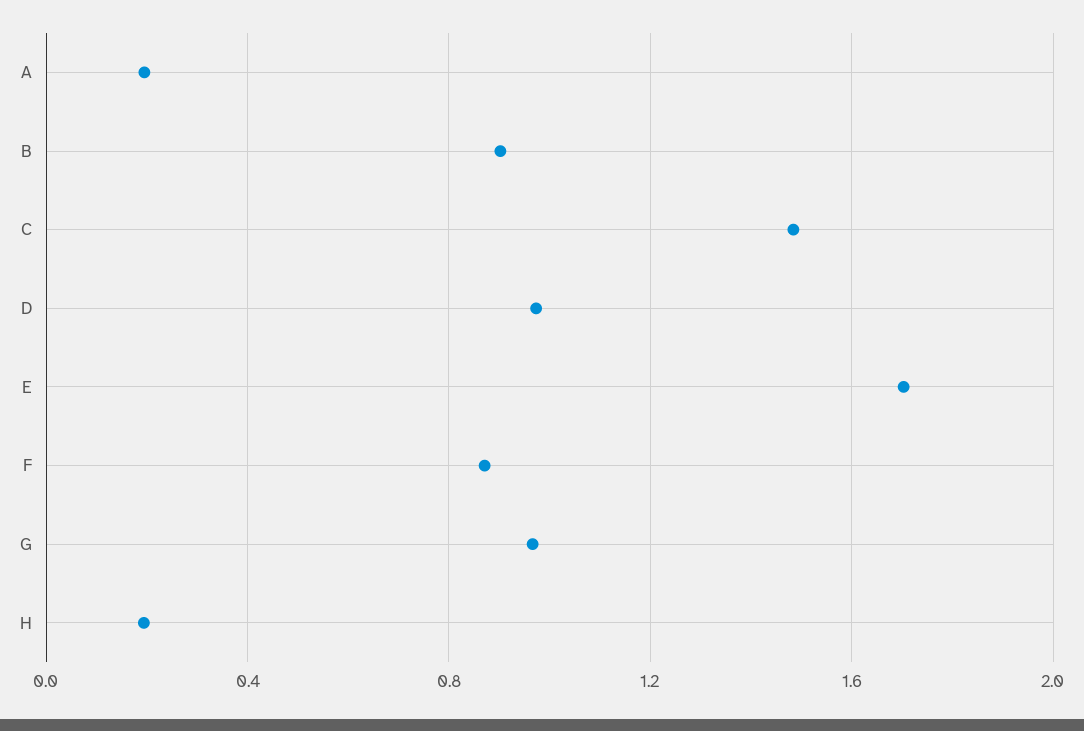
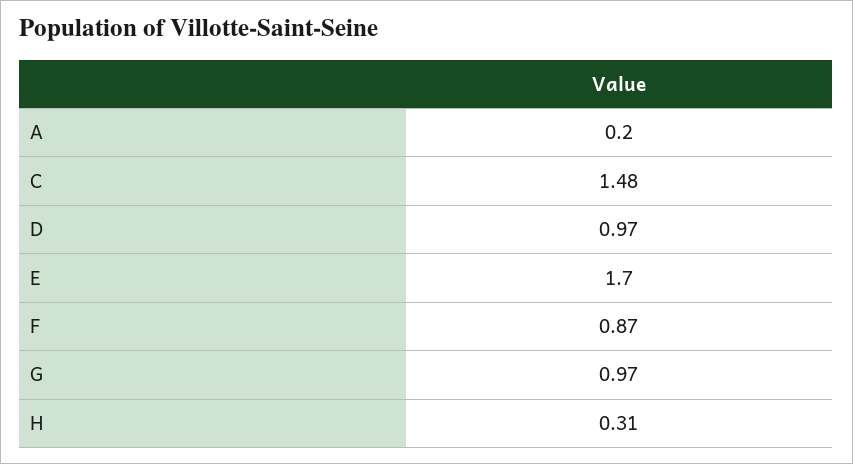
  {
    "A": 0.2,
-   "B": 0.9,
    "C": 1.48,
    "D": 0.97,
    "E": 1.7,
    "F": 0.87,
    "G": 0.97,
-   "H": 0.2
+   "H": 0.31
  }

